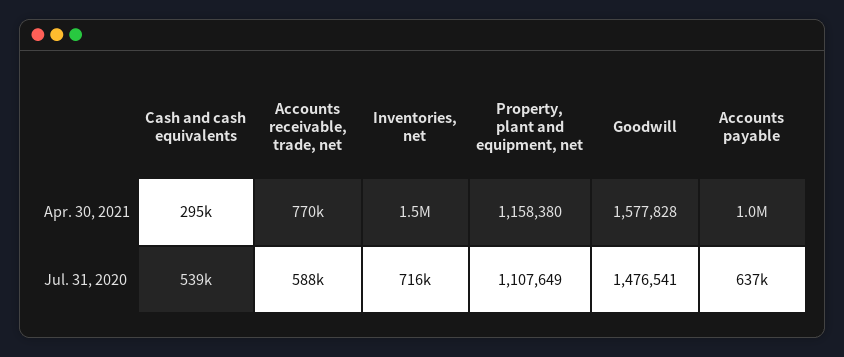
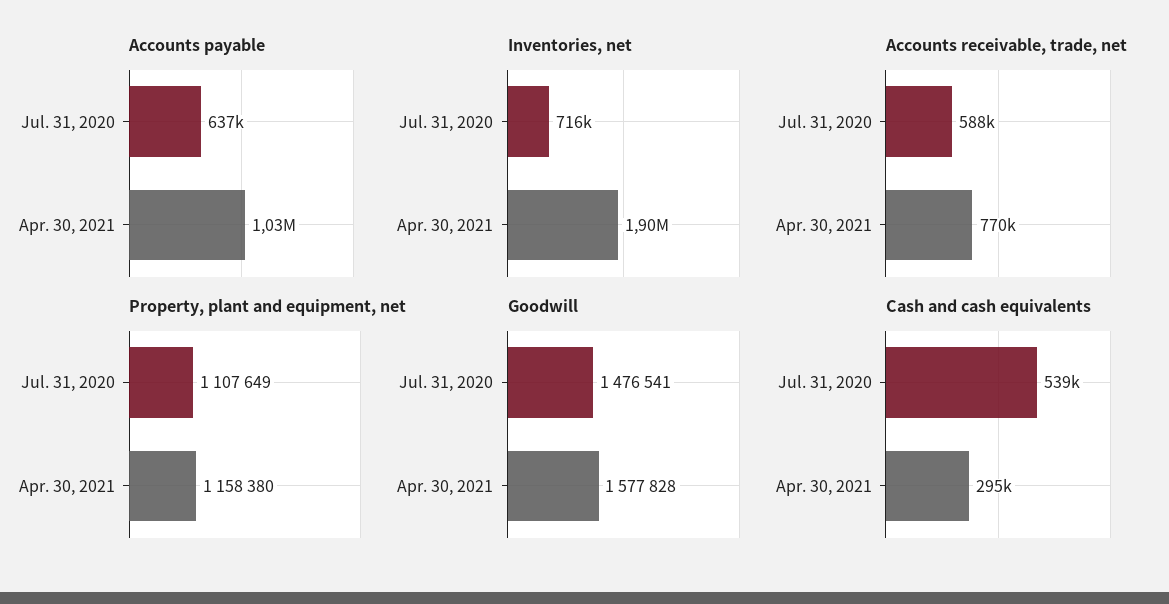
  {
    "Cash and cash equivalents": {
      "Apr. 30, 2021": 295000,
      "Jul. 31, 2020": 539000
    },
    "Accounts receivable, trade, net": {
      "Apr. 30, 2021": 770000,
      "Jul. 31, 2020": 588000
    },
    "Inventories, net": {
-     "Apr. 30, 2021": 1500000,
+     "Apr. 30, 2021": 1900000,
      "Jul. 31, 2020": 716000
    },
    "Property, plant and equipment, net": {
      "Apr. 30, 2021": 1158380,
      "Jul. 31, 2020": 1107649
    },
    "Goodwill": {
      "Apr. 30, 2021": 1577828,
      "Jul. 31, 2020": 1476541
    },
    "Accounts payable": {
      "Apr. 30, 2021": 1030000,
      "Jul. 31, 2020": 637000
    }
  }

